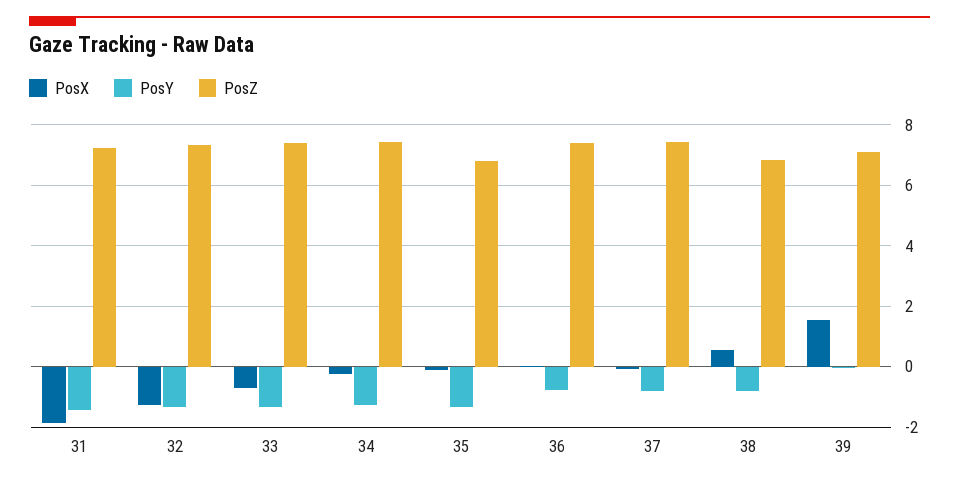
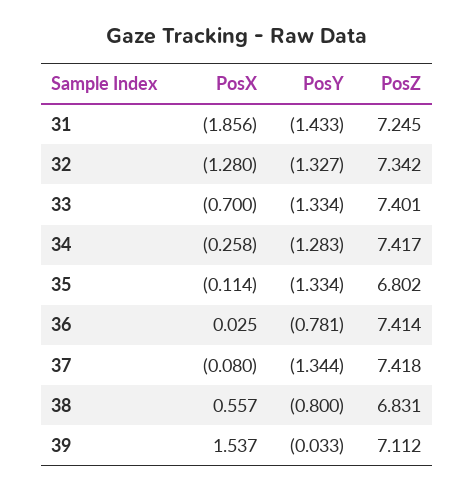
  {
    "PosX": {
      "31": -1.856,
      "32": -1.28,
      "33": -0.7,
      "34": -0.258,
      "35": -0.114,
      "36": 0.025,
      "37": -0.08,
      "38": 0.557,
      "39": 1.537
    },
    "PosY": {
      "31": -1.433,
      "32": -1.327,
      "33": -1.334,
      "34": -1.283,
      "35": -1.334,
      "36": -0.781,
-     "37": -0.8,
+     "37": -1.344,
      "38": -0.8,
      "39": -0.033
    },
    "PosZ": {
      "31": 7.245,
      "32": 7.342,
      "33": 7.401,
      "34": 7.417,
      "35": 6.802,
      "36": 7.414,
      "37": 7.418,
      "38": 6.831,
      "39": 7.112
    }
  }

